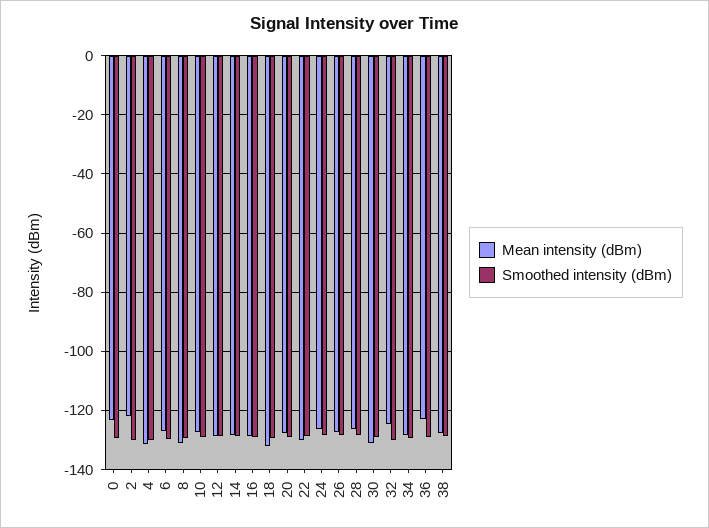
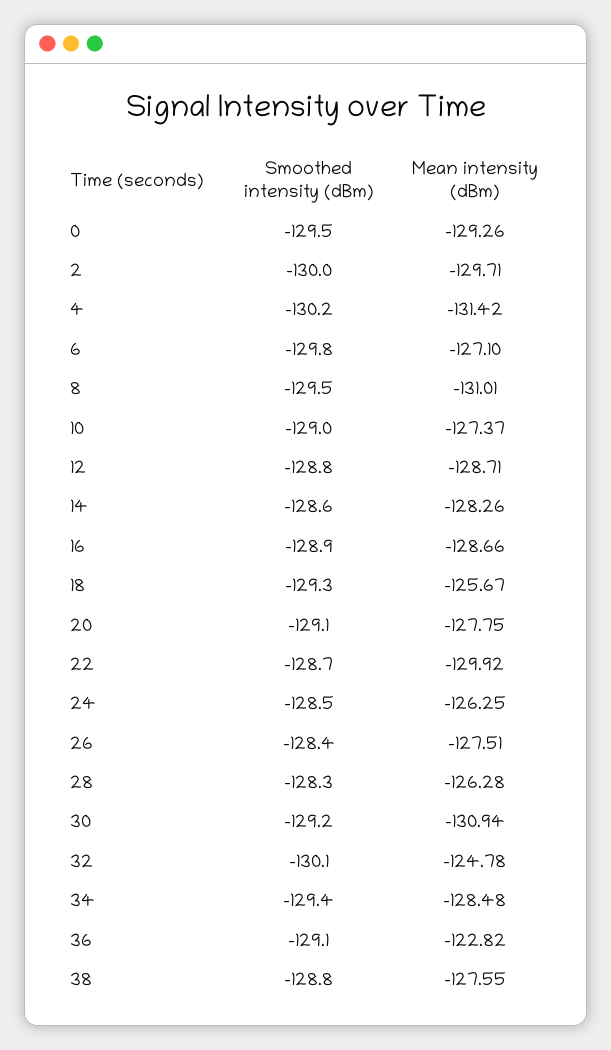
  {
    "Mean intensity (dBm)": {
-     "0": -122.5,
+     "0": -129.26,
-     "2": -122.5,
+     "2": -129.71,
      "4": -131.42,
      "6": -127.1,
      "8": -131.01,
      "10": -127.37,
      "12": -128.71,
      "14": -128.26,
      "16": -128.66,
-     "18": -132.5,
+     "18": -125.67,
      "20": -127.75,
      "22": -129.92,
      "24": -126.25,
      "26": -127.51,
      "28": -126.28,
      "30": -130.94,
      "32": -124.78,
      "34": -128.48,
      "36": -122.82,
      "38": -127.55
    },
    "Smoothed intensity (dBm)": {
      "0": -129.5,
      "2": -130,
      "4": -130.2,
      "6": -129.8,
      "8": -129.5,
      "10": -129,
      "12": -128.8,
      "14": -128.6,
      "16": -128.9,
      "18": -129.3,
      "20": -129.1,
      "22": -128.7,
      "24": -128.5,
      "26": -128.4,
      "28": -128.3,
      "30": -129.2,
      "32": -130.1,
      "34": -129.4,
      "36": -129.1,
      "38": -128.8
    }
  }

